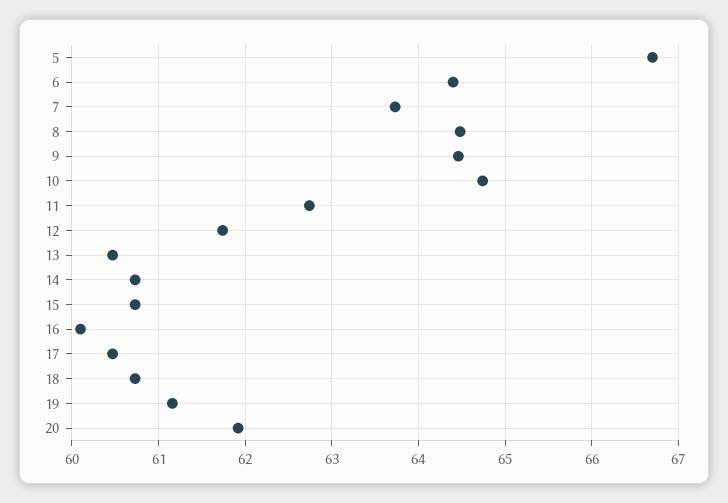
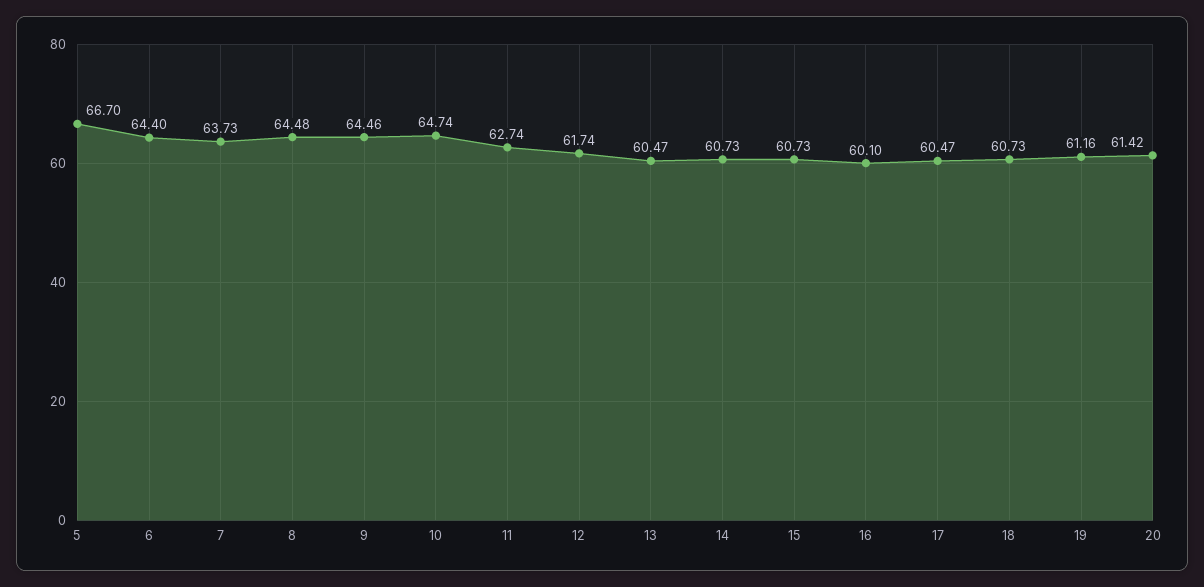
  {
    "5": 66.7,
    "6": 64.4,
    "7": 63.73,
    "8": 64.48,
    "9": 64.46,
    "10": 64.74,
    "11": 62.74,
    "12": 61.74,
    "13": 60.47,
    "14": 60.73,
    "15": 60.73,
    "16": 60.1,
    "17": 60.47,
    "18": 60.73,
    "19": 61.16,
-   "20": 61.9
+   "20": 61.42
  }

